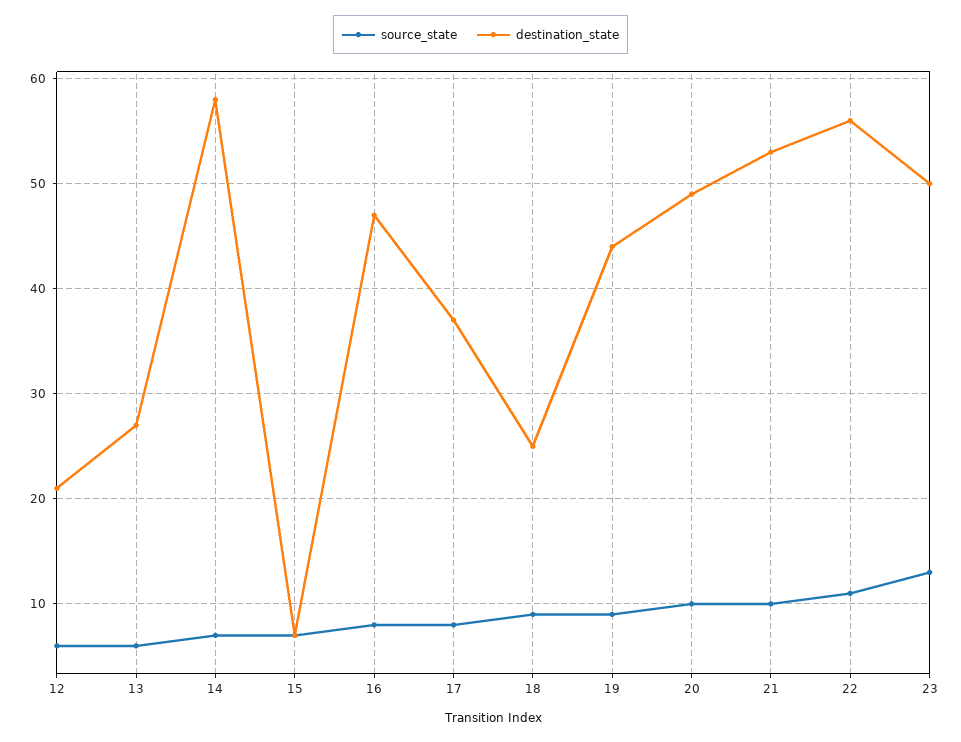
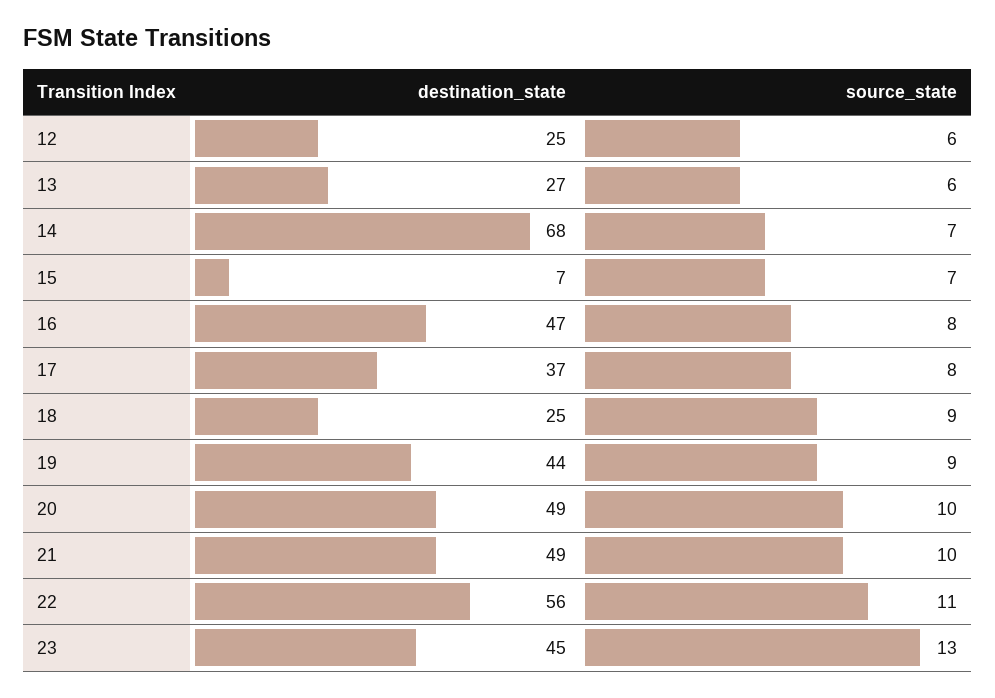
  {
    "source_state": {
      "12": 6,
      "13": 6,
      "14": 7,
      "15": 7,
      "16": 8,
      "17": 8,
      "18": 9,
      "19": 9,
      "20": 10,
      "21": 10,
      "22": 11,
      "23": 13
    },
    "destination_state": {
-     "12": 21,
+     "12": 25,
      "13": 27,
-     "14": 58,
+     "14": 68,
      "15": 7,
      "16": 47,
      "17": 37,
      "18": 25,
      "19": 44,
      "20": 49,
-     "21": 53,
+     "21": 49,
      "22": 56,
-     "23": 50
+     "23": 45
    }
  }

